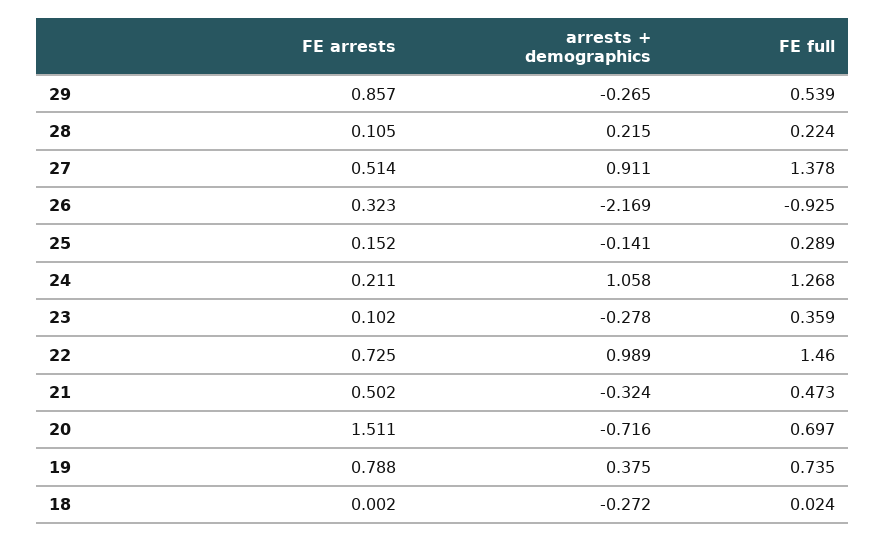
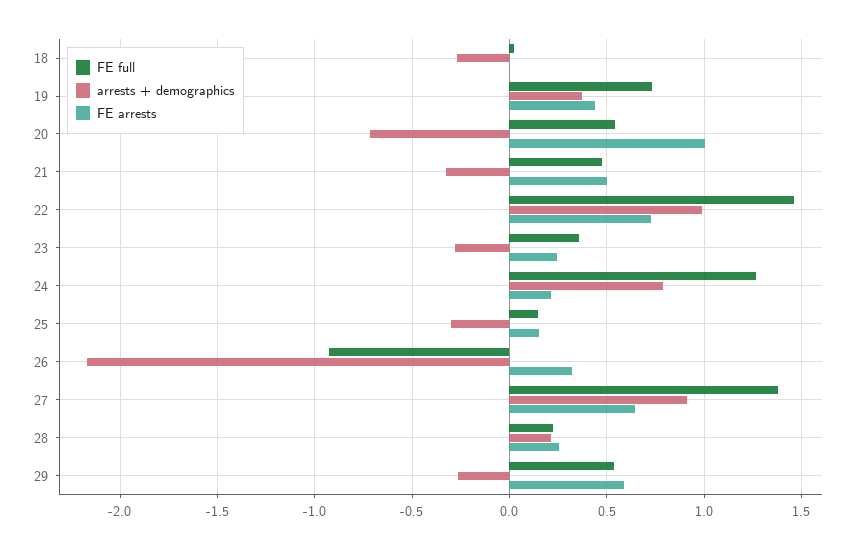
  {
    "FE arrests": {
-     "29": 0.857,
+     "29": 0.6,
-     "28": 0.105,
+     "28": 0.25,
-     "27": 0.514,
+     "27": 0.65,
      "26": 0.323,
      "25": 0.152,
      "24": 0.211,
-     "23": 0.102,
+     "23": 0.25,
      "22": 0.725,
      "21": 0.502,
-     "20": 1.511,
+     "20": 1,
-     "19": 0.788,
+     "19": 0.45,
      "18": 0.002
    },
    "arrests + demographics": {
      "29": -0.265,
      "28": 0.215,
      "27": 0.911,
      "26": -2.169,
-     "25": -0.141,
+     "25": -0.3,
-     "24": 1.058,
+     "24": 0.8,
      "23": -0.278,
      "22": 0.989,
      "21": -0.324,
      "20": -0.716,
      "19": 0.375,
      "18": -0.272
    },
    "FE full": {
      "29": 0.539,
      "28": 0.224,
      "27": 1.378,
      "26": -0.925,
-     "25": 0.289,
+     "25": 0.15,
      "24": 1.268,
      "23": 0.359,
      "22": 1.46,
      "21": 0.473,
-     "20": 0.697,
+     "20": 0.55,
      "19": 0.735,
      "18": 0.024
    }
  }

